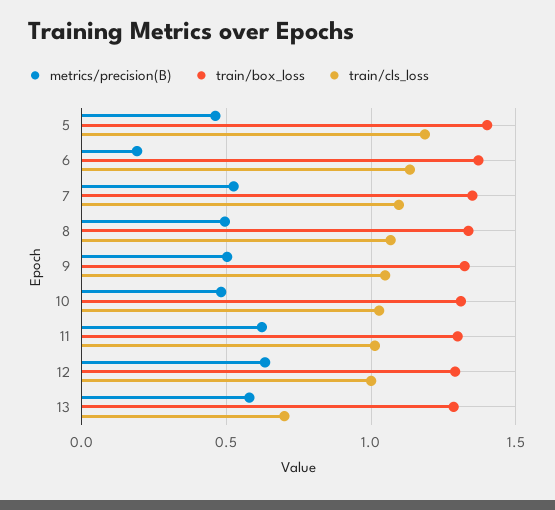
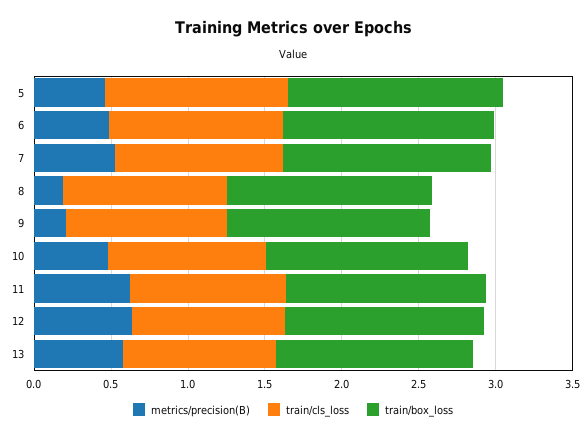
  {
    "metrics/precision(B)": {
      "5": 0.45,
-     "6": 0.2,
+     "6": 0.5,
      "7": 0.5,
-     "8": 0.5,
+     "8": 0.2,
-     "9": 0.5,
+     "9": 0.2,
      "10": 0.5,
      "11": 0.6,
      "12": 0.65,
      "13": 0.6
    },
    "train/box_loss": {
      "5": 1.4,
      "6": 1.35,
      "7": 1.35,
      "8": 1.35,
      "9": 1.3,
      "10": 1.3,
      "11": 1.3,
      "12": 1.3,
      "13": 1.3
    },
    "train/cls_loss": {
      "5": 1.2,
      "6": 1.15,
      "7": 1.1,
      "8": 1.05,
      "9": 1.05,
      "10": 1.05,
      "11": 1,
      "12": 1,
-     "13": 0.7
+     "13": 1
    }
  }

